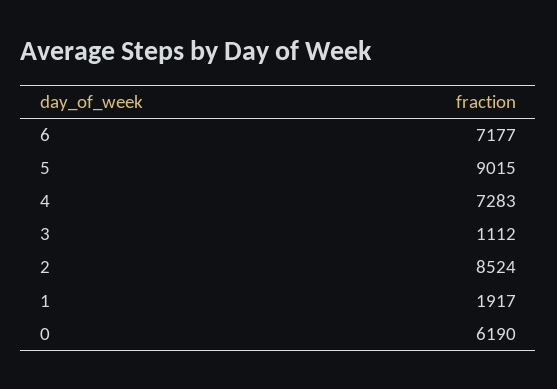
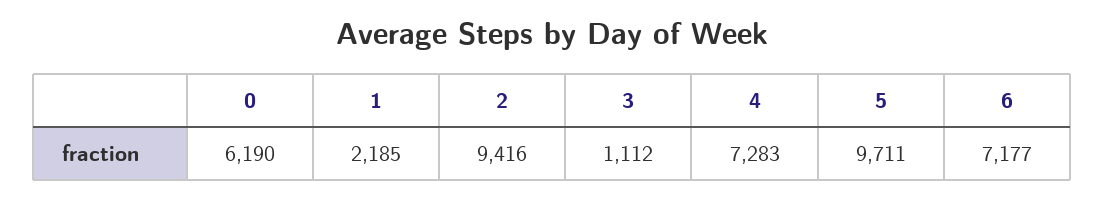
  {
    "6": 7177,
-   "5": 9015,
+   "5": 9711,
    "4": 7283,
    "3": 1112,
-   "2": 8524,
+   "2": 9416,
-   "1": 1917,
+   "1": 2185,
    "0": 6190
  }

